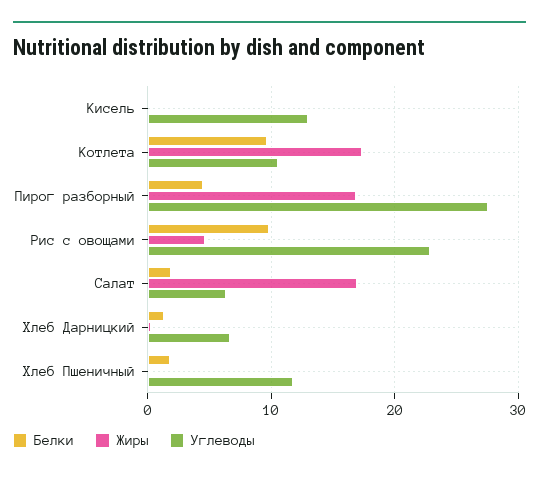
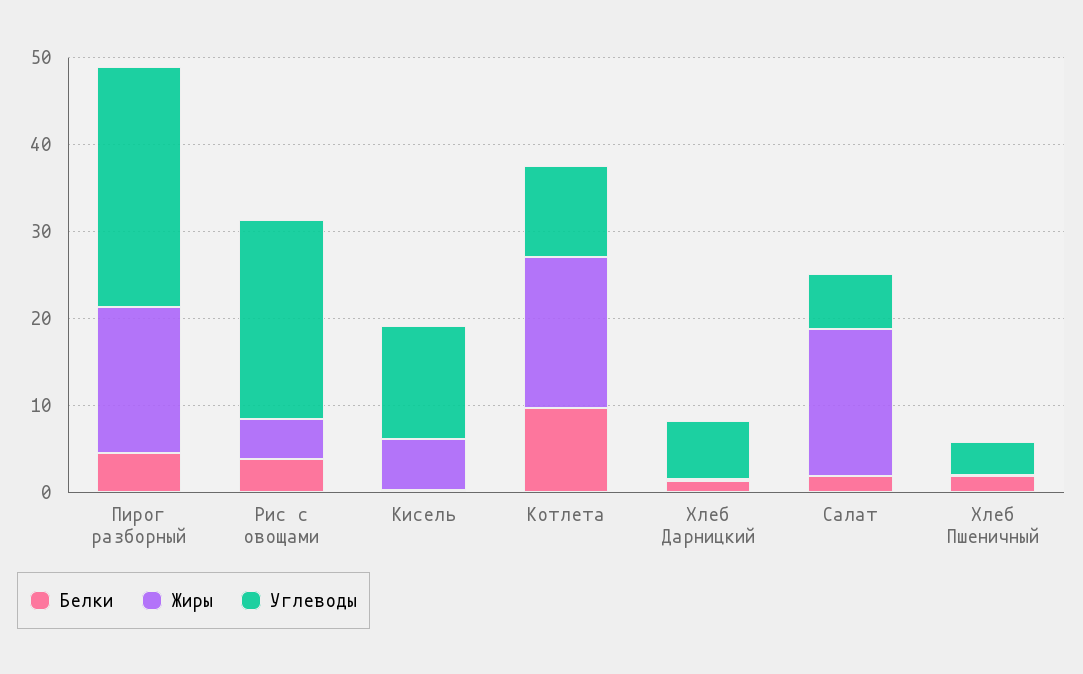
  {
    "Белки": {
      "Кисель": 0,
      "Котлета": 10,
      "Пирог разборный": 5,
-     "Рис с овощами": 10,
+     "Рис с овощами": 4,
      "Салат": 2,
      "Хлеб Дарницкий": 1,
      "Хлеб Пшеничный": 2
    },
    "Жиры": {
-     "Кисель": 0,
+     "Кисель": 6,
      "Котлета": 17,
      "Пирог разборный": 17,
      "Рис с овощами": 5,
      "Салат": 17,
      "Хлеб Дарницкий": 0,
      "Хлеб Пшеничный": 0
    },
    "Углеводы": {
      "Кисель": 13,
      "Котлета": 11,
      "Пирог разборный": 28,
      "Рис с овощами": 23,
      "Салат": 6,
      "Хлеб Дарницкий": 7,
-     "Хлеб Пшеничный": 12
+     "Хлеб Пшеничный": 4
    }
  }

